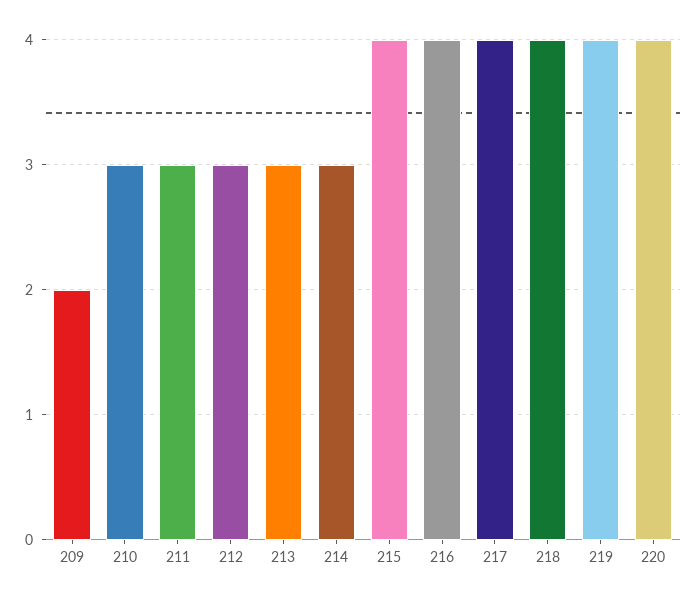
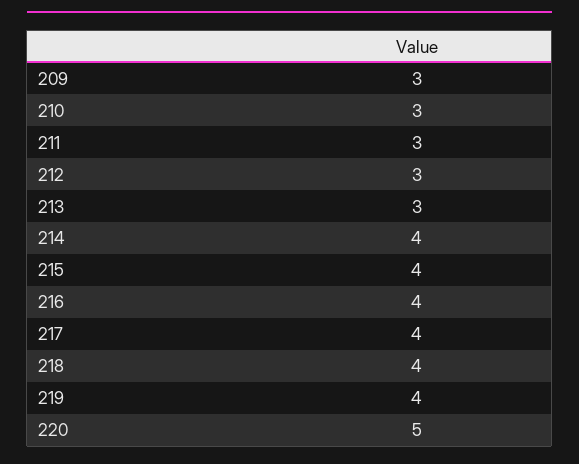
  {
-   "209": 2,
+   "209": 3,
    "210": 3,
    "211": 3,
    "212": 3,
    "213": 3,
-   "214": 3,
+   "214": 4,
    "215": 4,
    "216": 4,
    "217": 4,
    "218": 4,
    "219": 4,
-   "220": 4
+   "220": 5
  }

